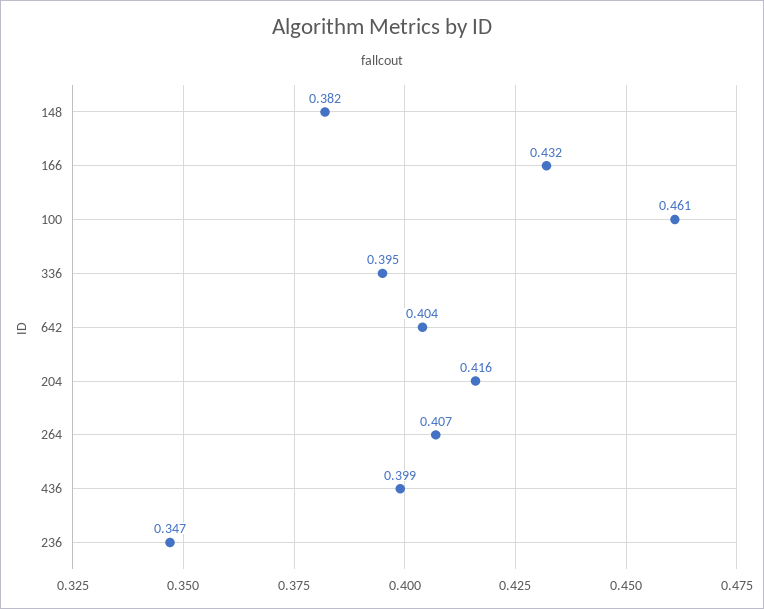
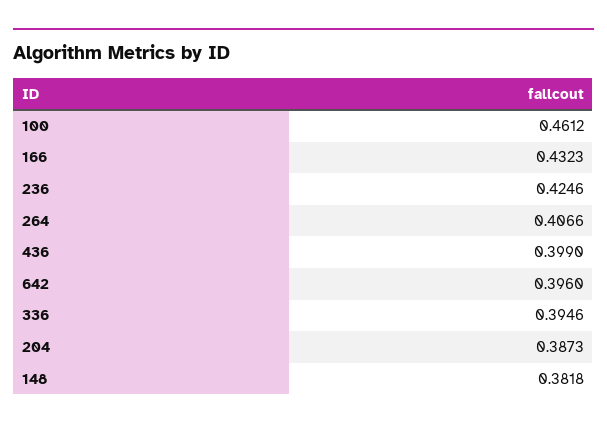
  {
    "148": 0.3818,
    "166": 0.4323,
    "100": 0.4612,
    "336": 0.3946,
-   "642": 0.404,
+   "642": 0.396,
-   "204": 0.416,
+   "204": 0.3873,
    "264": 0.4066,
    "436": 0.399,
-   "236": 0.347
+   "236": 0.4246
  }

